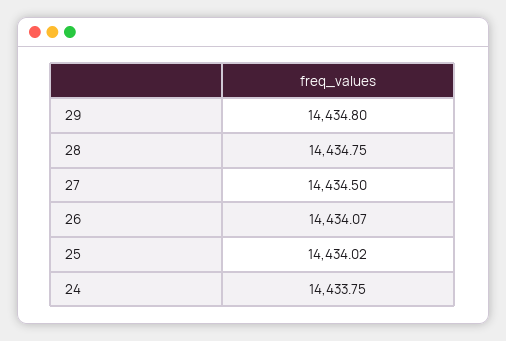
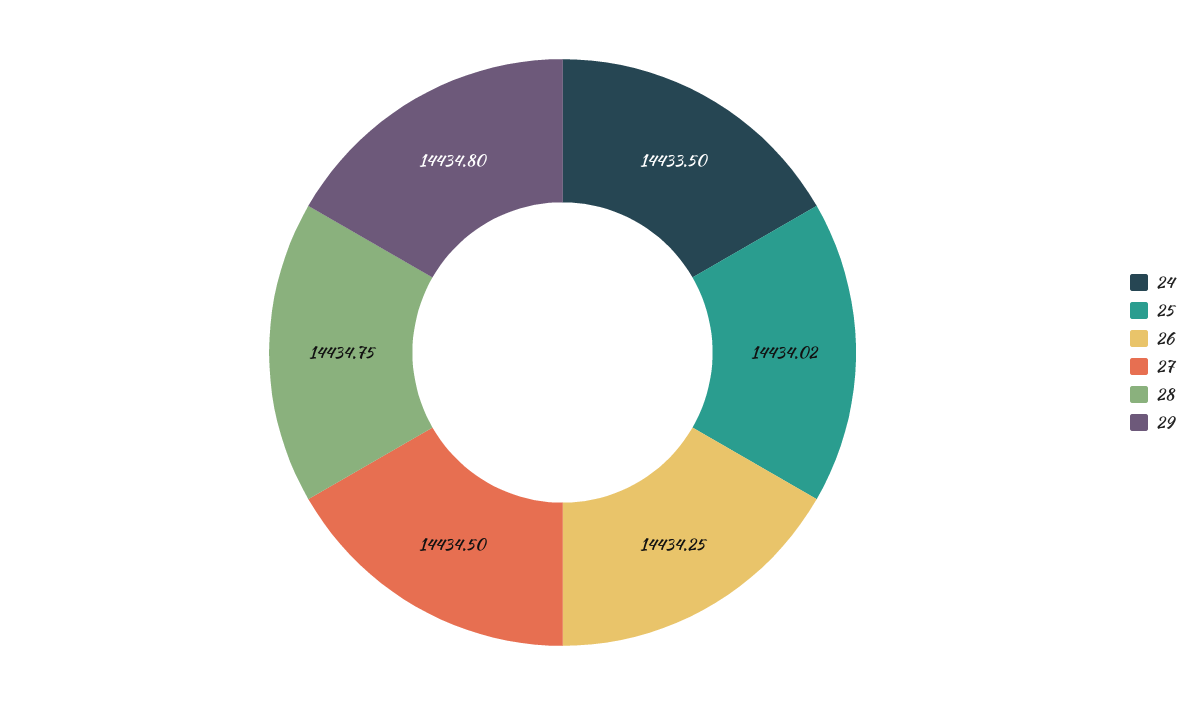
  {
    "29": 14434.8,
    "28": 14434.75,
    "27": 14434.5,
-   "26": 14434.07,
+   "26": 14434.25,
    "25": 14434.02,
-   "24": 14433.75
+   "24": 14433.5
  }

